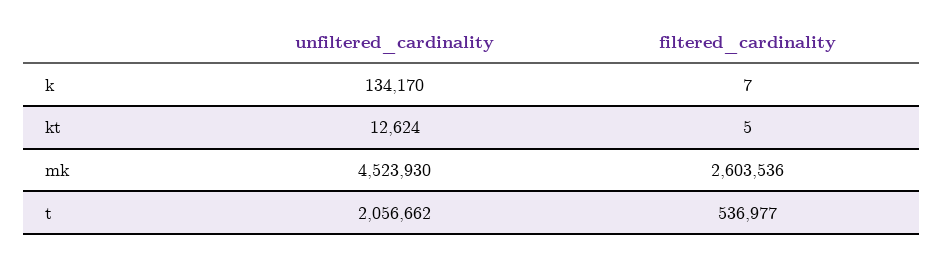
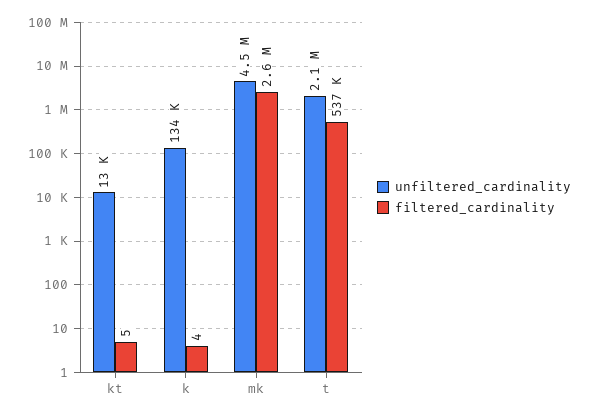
  {
    "unfiltered_cardinality": {
      "k": 134170,
      "kt": 12624,
      "mk": 4523930,
      "t": 2056662
    },
    "filtered_cardinality": {
-     "k": 7,
+     "k": 4,
      "kt": 5,
      "mk": 2603536,
      "t": 536977
    }
  }

